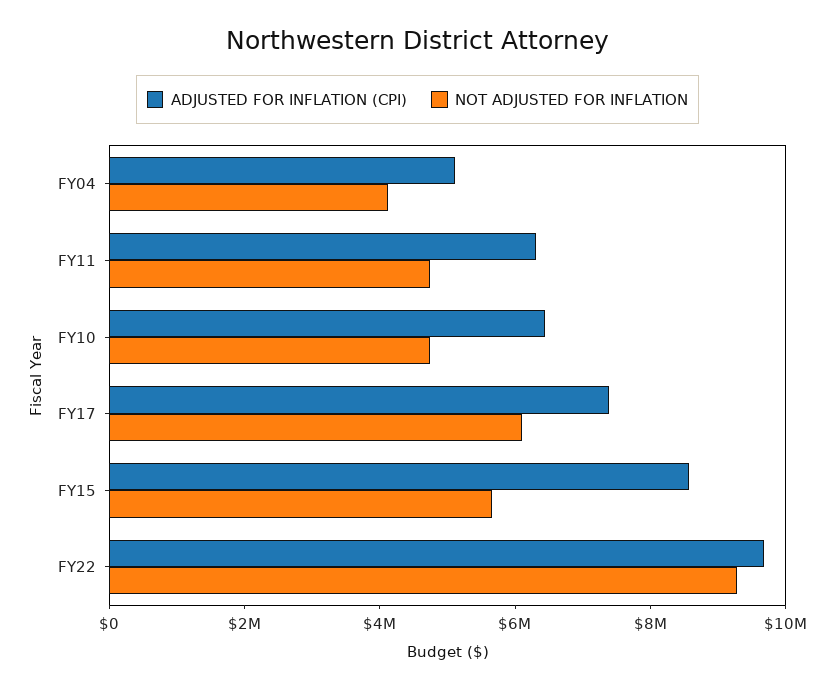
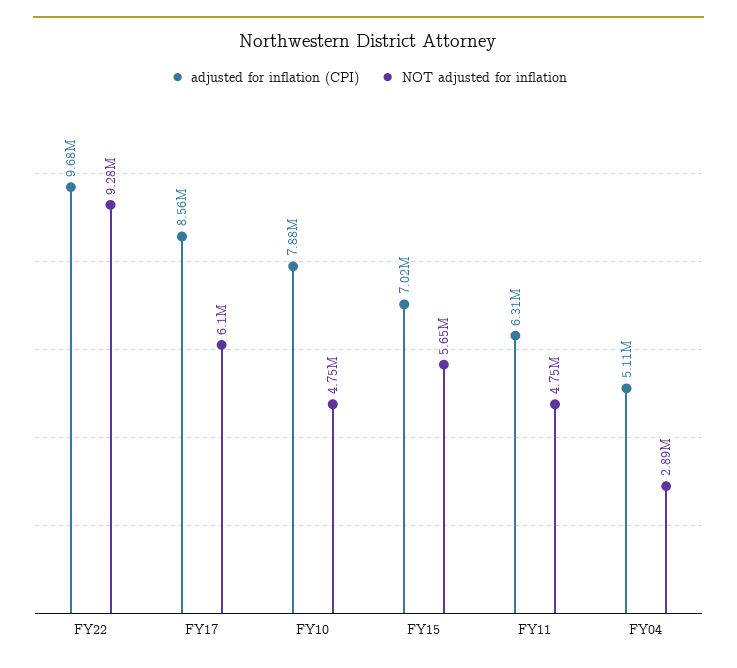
  {
    "ADJUSTED FOR INFLATION (CPI)": {
      "FY04": 5110000,
      "FY11": 6310000,
-     "FY10": 6500000,
+     "FY10": 7880000,
-     "FY17": 7500000,
+     "FY17": 8560000,
-     "FY15": 8500000,
+     "FY15": 7020000,
      "FY22": 9680000
    },
    "NOT ADJUSTED FOR INFLATION": {
-     "FY04": 4000000,
+     "FY04": 2890000,
      "FY11": 4750000,
      "FY10": 4750000,
      "FY17": 6100000,
      "FY15": 5650000,
      "FY22": 9280000
    }
  }

